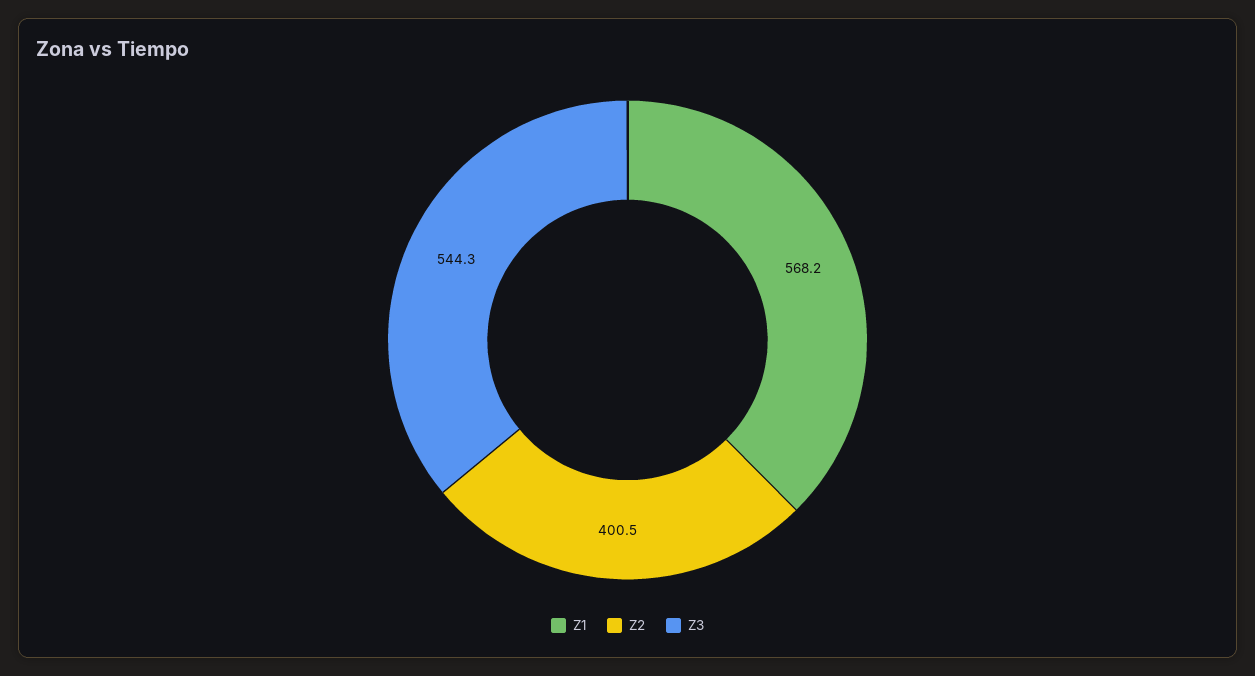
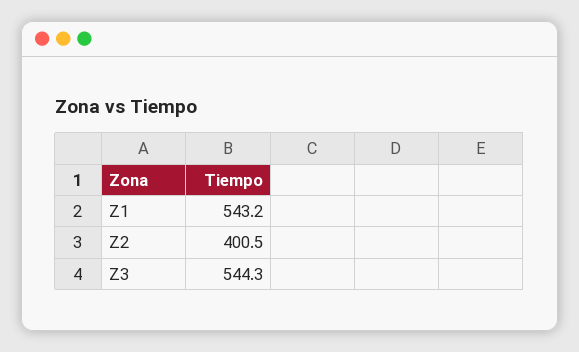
  {
-   "Z1": 568.2,
+   "Z1": 543.2,
    "Z2": 400.5,
    "Z3": 544.3
  }

